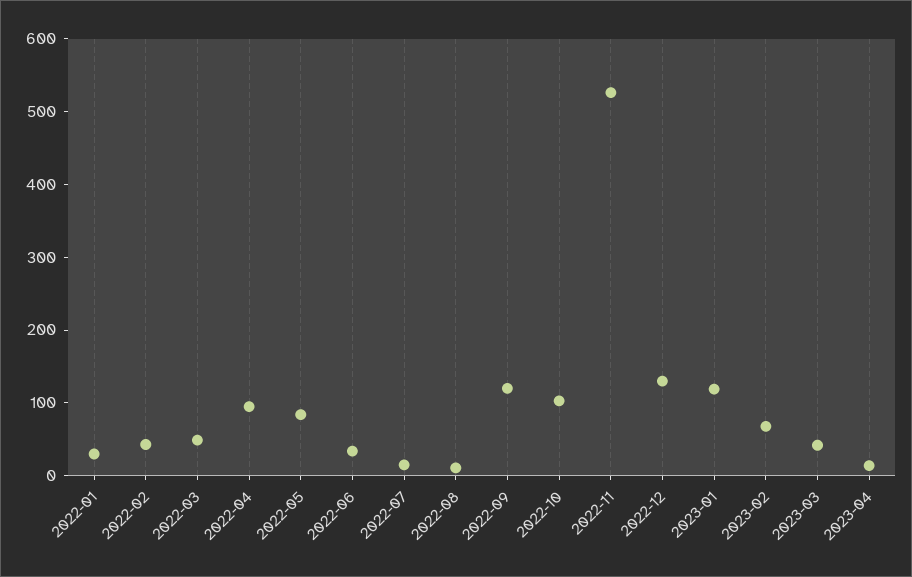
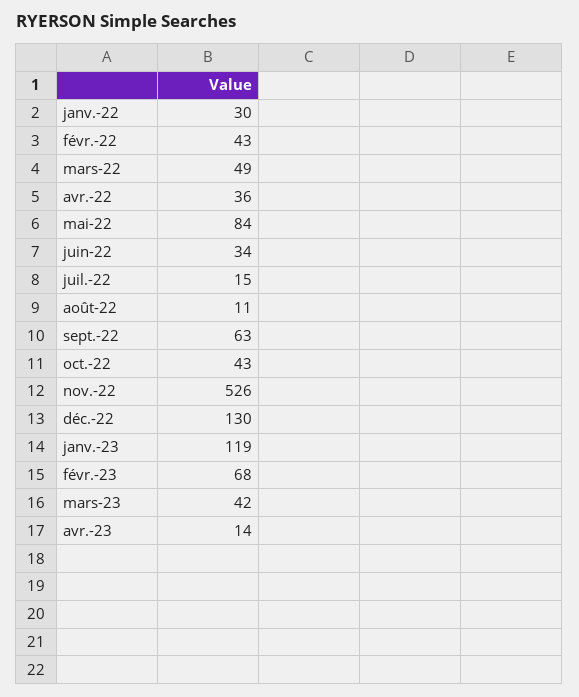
  {
    "2022-01": 30,
    "2022-02": 43,
    "2022-03": 49,
-   "2022-04": 100,
+   "2022-04": 36,
    "2022-05": 84,
    "2022-06": 34,
    "2022-07": 15,
    "2022-08": 11,
-   "2022-09": 120,
+   "2022-09": 63,
-   "2022-10": 100,
+   "2022-10": 43,
    "2022-11": 526,
    "2022-12": 130,
    "2023-01": 119,
    "2023-02": 68,
    "2023-03": 42,
    "2023-04": 14
  }

